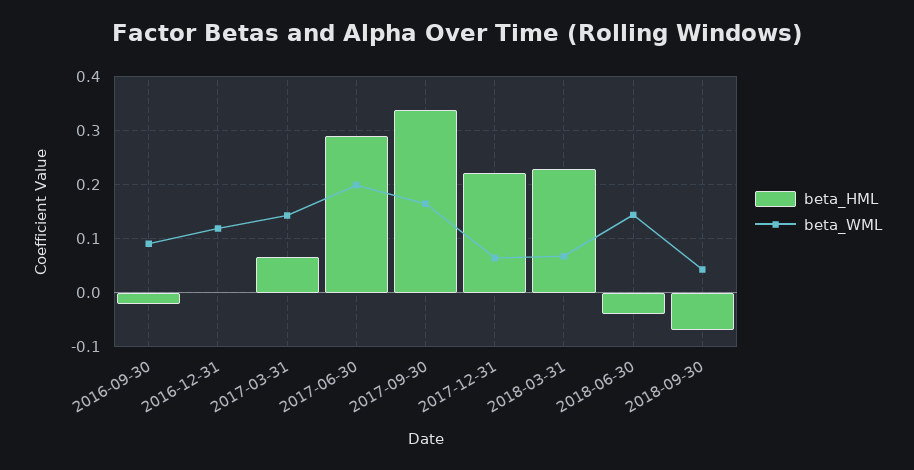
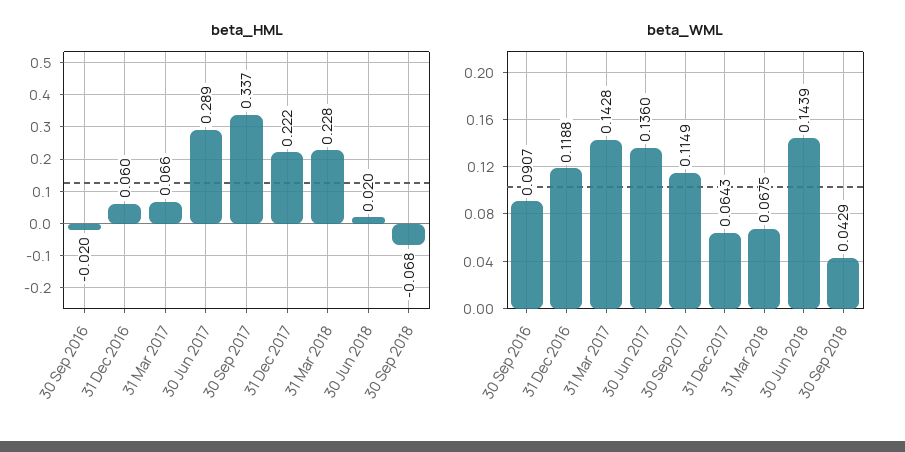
  {
    "beta_HML": {
      "2016-09-30": -0.02,
-     "2016-12-31": 0,
+     "2016-12-31": 0.06,
      "2017-03-31": 0.066,
      "2017-06-30": 0.289,
      "2017-09-30": 0.337,
      "2017-12-31": 0.222,
      "2018-03-31": 0.228,
-     "2018-06-30": -0.04,
+     "2018-06-30": 0.02,
      "2018-09-30": -0.068
    },
    "beta_WML": {
      "2016-09-30": 0.0907,
      "2016-12-31": 0.1188,
      "2017-03-31": 0.1428,
-     "2017-06-30": 0.2,
+     "2017-06-30": 0.136,
-     "2017-09-30": 0.16,
+     "2017-09-30": 0.1149,
      "2017-12-31": 0.0643,
      "2018-03-31": 0.0675,
      "2018-06-30": 0.1439,
      "2018-09-30": 0.0429
    }
  }

